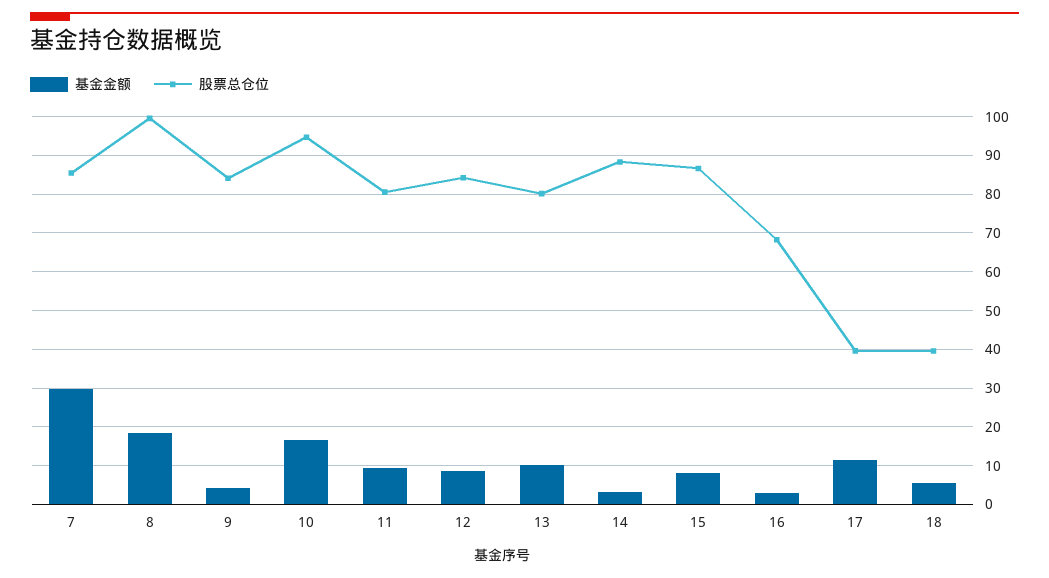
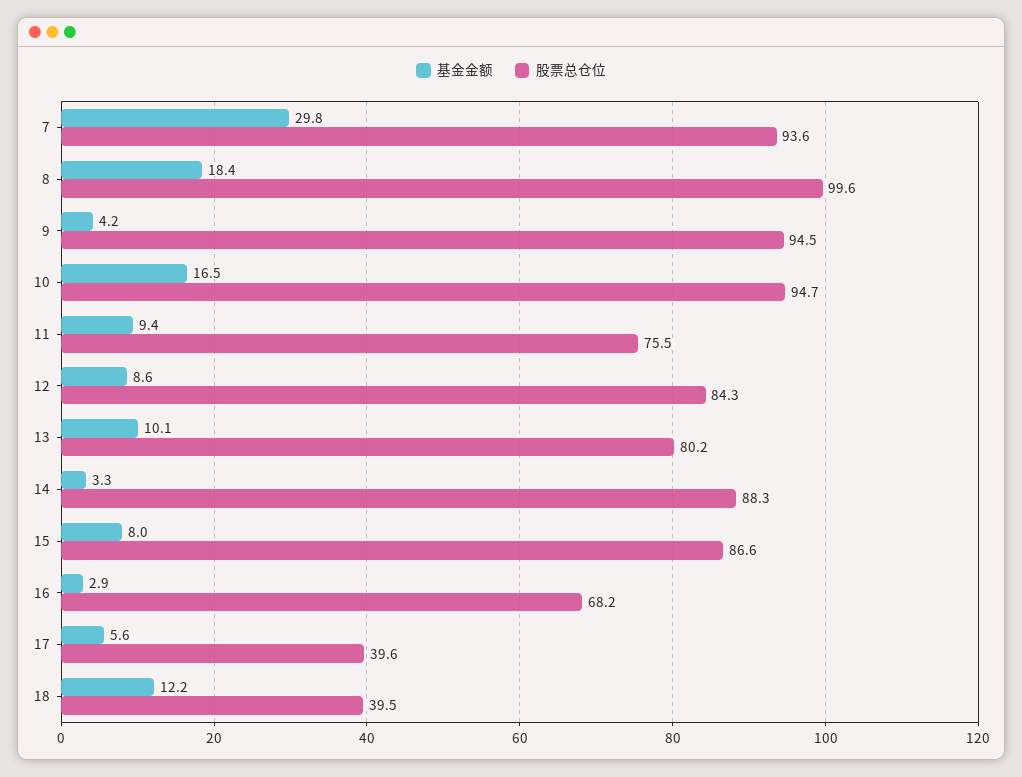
  {
    "基金金额": {
      "7": 29.8,
      "8": 18.4,
      "9": 4.2,
      "10": 16.5,
      "11": 9.4,
      "12": 8.6,
      "13": 10.1,
      "14": 3.3,
      "15": 8,
      "16": 2.9,
-     "17": 12,
+     "17": 5.6,
-     "18": 6
+     "18": 12.2
    },
    "股票总仓位": {
-     "7": 86,
+     "7": 93.6,
      "8": 99.6,
-     "9": 84,
+     "9": 94.5,
      "10": 94.7,
-     "11": 80,
+     "11": 75.5,
      "12": 84.3,
      "13": 80.2,
      "14": 88.3,
      "15": 86.6,
      "16": 68.2,
      "17": 39.6,
      "18": 39.5
    }
  }

